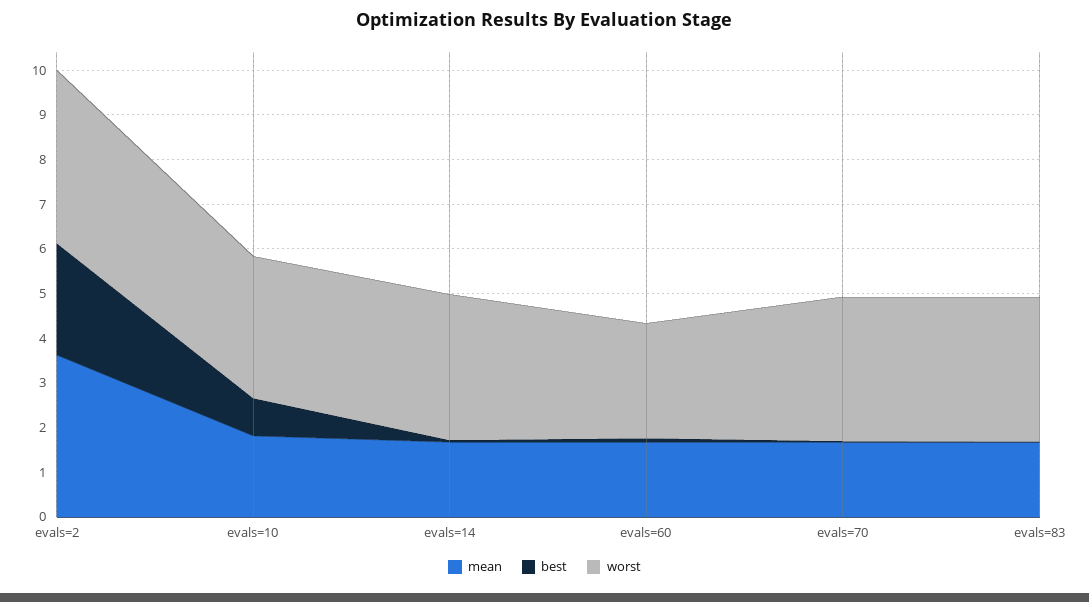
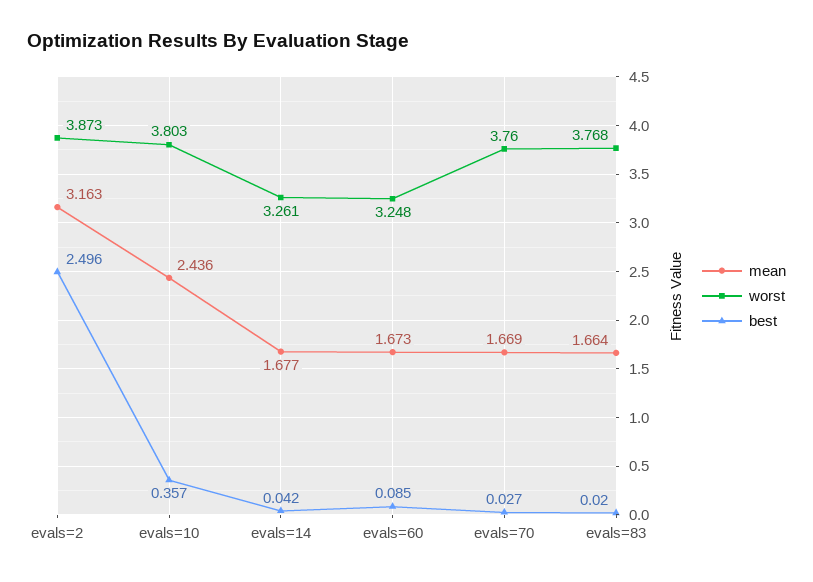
  {
    "mean": {
-     "evals=2": 3.6,
+     "evals=2": 3.163,
-     "evals=10": 1.8,
+     "evals=10": 2.436,
      "evals=14": 1.677,
      "evals=60": 1.673,
      "evals=70": 1.669,
      "evals=83": 1.664
    },
    "best": {
      "evals=2": 2.496,
-     "evals=10": 0.8,
+     "evals=10": 0.357,
      "evals=14": 0.042,
      "evals=60": 0.085,
      "evals=70": 0.027,
      "evals=83": 0.02
    },
    "worst": {
      "evals=2": 3.873,
-     "evals=10": 3.2,
+     "evals=10": 3.803,
      "evals=14": 3.261,
-     "evals=60": 2.6,
+     "evals=60": 3.248,
-     "evals=70": 3.2,
+     "evals=70": 3.76,
-     "evals=83": 3.2
+     "evals=83": 3.768
    }
  }

